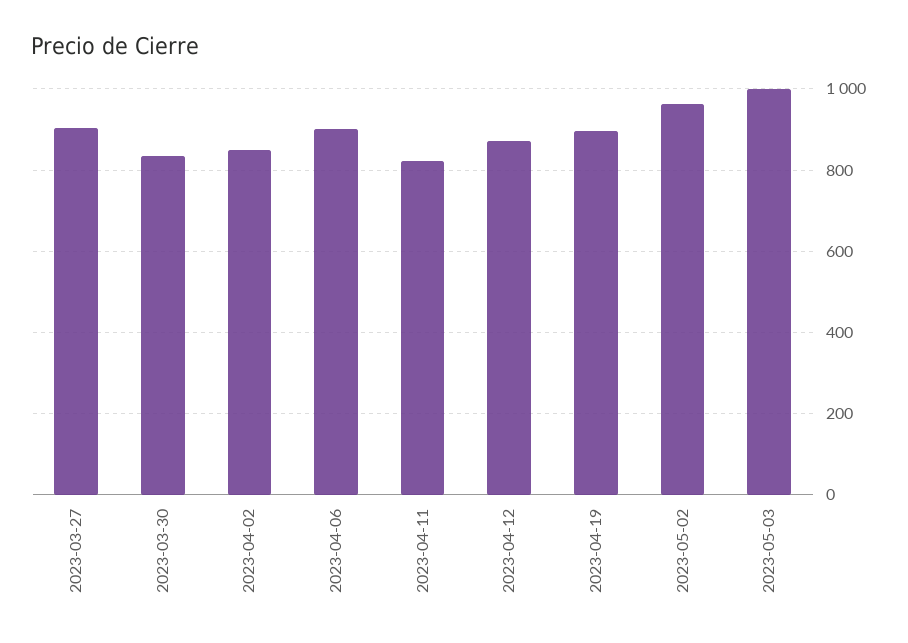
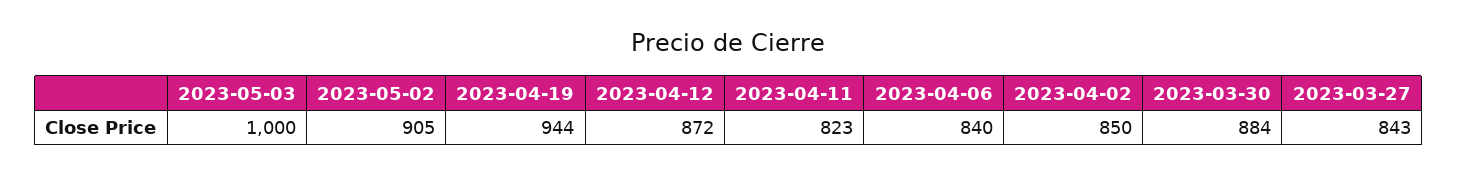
  {
-   "2023-03-27": 900,
+   "2023-03-27": 843,
-   "2023-03-30": 840,
+   "2023-03-30": 884,
    "2023-04-02": 850,
-   "2023-04-06": 900,
+   "2023-04-06": 840,
    "2023-04-11": 823,
    "2023-04-12": 872,
-   "2023-04-19": 900,
+   "2023-04-19": 944,
-   "2023-05-02": 960,
+   "2023-05-02": 905,
    "2023-05-03": 1000
  }

